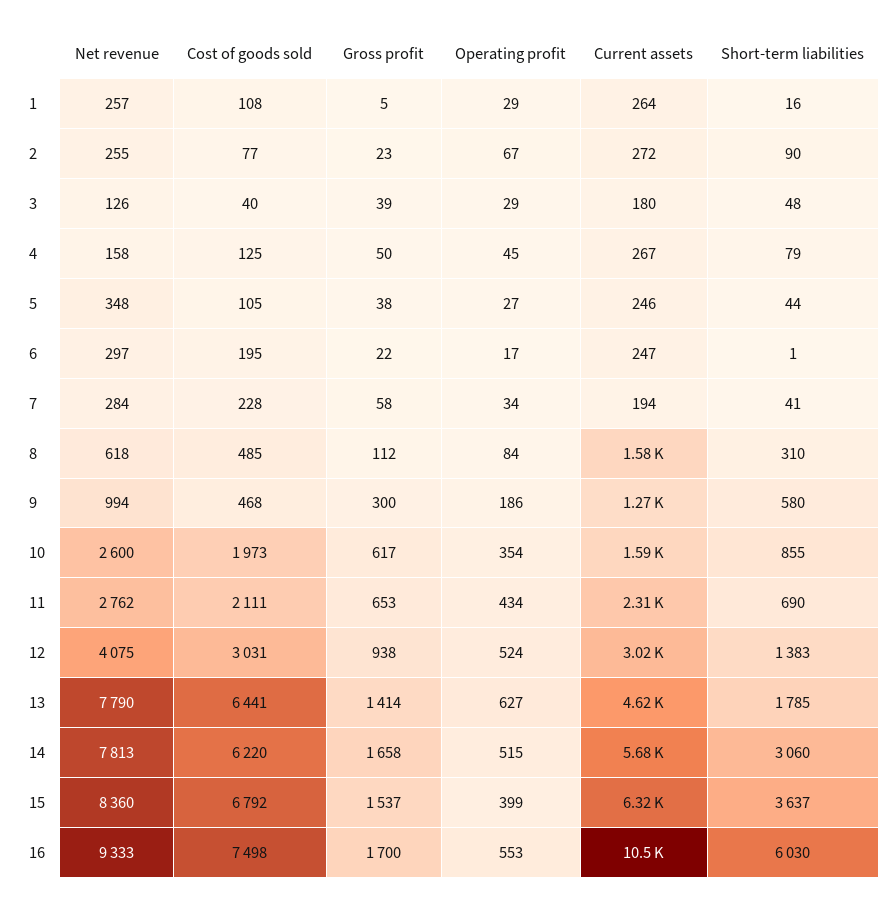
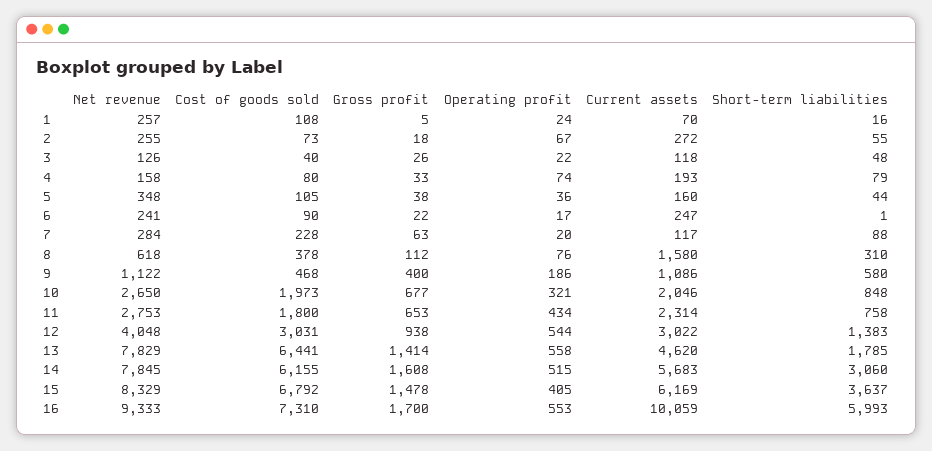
  {
    "Net revenue": {
      "1": 257,
      "2": 255,
      "3": 126,
      "4": 158,
      "5": 348,
-     "6": 297,
+     "6": 241,
      "7": 284,
      "8": 618,
-     "9": 994,
+     "9": 1122,
-     "10": 2600,
+     "10": 2650,
-     "11": 2762,
+     "11": 2753,
-     "12": 4075,
+     "12": 4048,
-     "13": 7790,
+     "13": 7829,
-     "14": 7813,
+     "14": 7845,
-     "15": 8360,
+     "15": 8329,
      "16": 9333
    },
    "Cost of goods sold": {
      "1": 108,
-     "2": 77,
+     "2": 73,
      "3": 40,
-     "4": 125,
+     "4": 80,
      "5": 105,
-     "6": 195,
+     "6": 90,
      "7": 228,
-     "8": 485,
+     "8": 378,
      "9": 468,
      "10": 1973,
-     "11": 2111,
+     "11": 1800,
      "12": 3031,
      "13": 6441,
-     "14": 6220,
+     "14": 6155,
      "15": 6792,
-     "16": 7498
+     "16": 7310
    },
    "Gross profit": {
      "1": 5,
-     "2": 23,
+     "2": 18,
-     "3": 39,
+     "3": 26,
-     "4": 50,
+     "4": 33,
      "5": 38,
      "6": 22,
-     "7": 58,
+     "7": 63,
      "8": 112,
-     "9": 300,
+     "9": 400,
-     "10": 617,
+     "10": 677,
      "11": 653,
      "12": 938,
      "13": 1414,
-     "14": 1658,
+     "14": 1608,
-     "15": 1537,
+     "15": 1478,
      "16": 1700
    },
    "Operating profit": {
-     "1": 29,
+     "1": 24,
      "2": 67,
-     "3": 29,
+     "3": 22,
-     "4": 45,
+     "4": 74,
-     "5": 27,
+     "5": 36,
      "6": 17,
-     "7": 34,
+     "7": 20,
-     "8": 84,
+     "8": 76,
      "9": 186,
-     "10": 354,
+     "10": 321,
      "11": 434,
-     "12": 524,
+     "12": 544,
-     "13": 627,
+     "13": 558,
      "14": 515,
-     "15": 399,
+     "15": 405,
      "16": 553
    },
    "Current assets": {
-     "1": 264,
+     "1": 70,
      "2": 272,
-     "3": 180,
+     "3": 118,
-     "4": 267,
+     "4": 193,
-     "5": 246,
+     "5": 160,
      "6": 247,
-     "7": 194,
+     "7": 117,
      "8": 1580,
-     "9": 1270,
+     "9": 1086,
-     "10": 1590,
+     "10": 2046,
      "11": 2314,
      "12": 3022,
      "13": 4620,
      "14": 5683,
-     "15": 6320,
+     "15": 6169,
-     "16": 10500
+     "16": 10059
    },
    "Short-term liabilities": {
      "1": 16,
-     "2": 90,
+     "2": 55,
      "3": 48,
      "4": 79,
      "5": 44,
      "6": 1,
-     "7": 41,
+     "7": 88,
      "8": 310,
      "9": 580,
-     "10": 855,
+     "10": 848,
-     "11": 690,
+     "11": 758,
      "12": 1383,
      "13": 1785,
      "14": 3060,
      "15": 3637,
-     "16": 6030
+     "16": 5993
    }
  }

